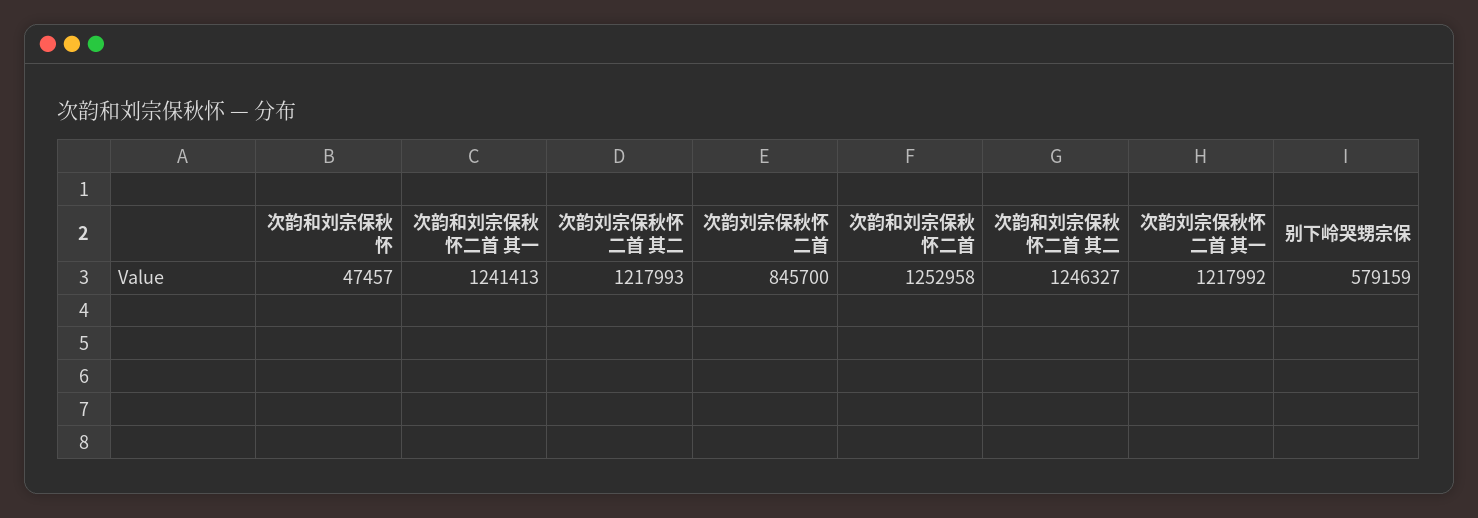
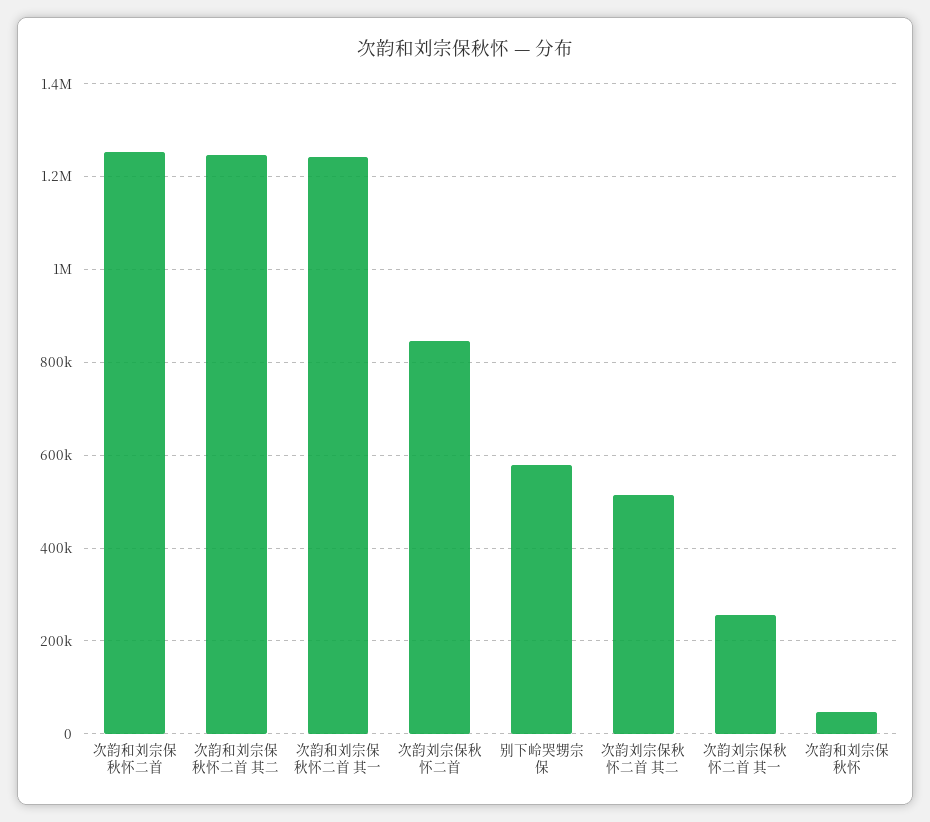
  {
    "次韵和刘宗保秋怀": 47457,
    "次韵和刘宗保秋怀二首 其一": 1241413,
-   "次韵刘宗保秋怀二首 其二": 1217993,
+   "次韵刘宗保秋怀二首 其二": 520000,
    "次韵刘宗保秋怀二首": 845700,
    "次韵和刘宗保秋怀二首": 1252958,
    "次韵和刘宗保秋怀二首 其二": 1246327,
-   "次韵刘宗保秋怀二首 其一": 1217992,
+   "次韵刘宗保秋怀二首 其一": 260000,
    "别下岭哭甥宗保": 579159
  }

